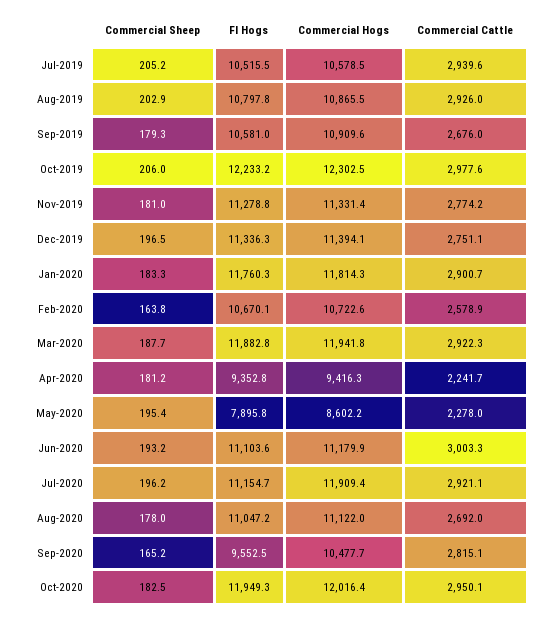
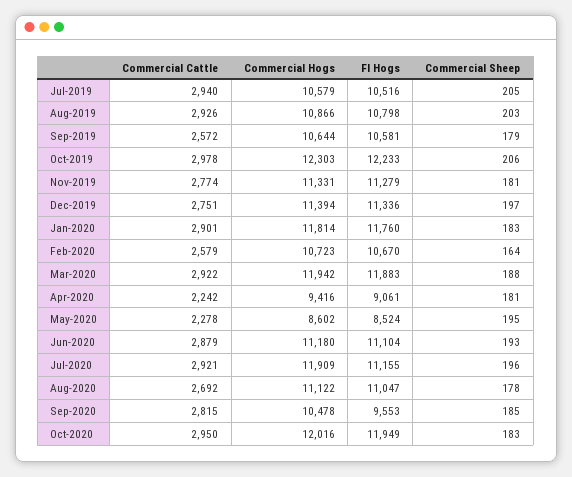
  {
    "Commercial Sheep": {
      "Jul-2019": 205.2,
      "Aug-2019": 202.9,
      "Sep-2019": 179.3,
      "Oct-2019": 206,
      "Nov-2019": 181,
      "Dec-2019": 196.5,
      "Jan-2020": 183.3,
      "Feb-2020": 163.8,
      "Mar-2020": 187.7,
      "Apr-2020": 181.2,
      "May-2020": 195.4,
      "Jun-2020": 193.2,
      "Jul-2020": 196.2,
      "Aug-2020": 178,
-     "Sep-2020": 165.2,
+     "Sep-2020": 185,
      "Oct-2020": 182.5
    },
    "FI Hogs": {
      "Jul-2019": 10515.5,
      "Aug-2019": 10797.8,
      "Sep-2019": 10581,
      "Oct-2019": 12233.2,
      "Nov-2019": 11278.8,
      "Dec-2019": 11336.3,
      "Jan-2020": 11760.3,
      "Feb-2020": 10670.1,
      "Mar-2020": 11882.8,
-     "Apr-2020": 9352.8,
+     "Apr-2020": 9061,
-     "May-2020": 7895.8,
+     "May-2020": 8524,
      "Jun-2020": 11103.6,
      "Jul-2020": 11154.7,
      "Aug-2020": 11047.2,
      "Sep-2020": 9552.5,
      "Oct-2020": 11949.3
    },
    "Commercial Hogs": {
      "Jul-2019": 10578.5,
      "Aug-2019": 10865.5,
-     "Sep-2019": 10909.6,
+     "Sep-2019": 10644,
      "Oct-2019": 12302.5,
      "Nov-2019": 11331.4,
      "Dec-2019": 11394.1,
      "Jan-2020": 11814.3,
      "Feb-2020": 10722.6,
      "Mar-2020": 11941.8,
      "Apr-2020": 9416.3,
      "May-2020": 8602.2,
      "Jun-2020": 11179.9,
      "Jul-2020": 11909.4,
      "Aug-2020": 11122,
      "Sep-2020": 10477.7,
      "Oct-2020": 12016.4
    },
    "Commercial Cattle": {
      "Jul-2019": 2939.6,
      "Aug-2019": 2926,
-     "Sep-2019": 2676,
+     "Sep-2019": 2572,
      "Oct-2019": 2977.6,
      "Nov-2019": 2774.2,
      "Dec-2019": 2751.1,
      "Jan-2020": 2900.7,
      "Feb-2020": 2578.9,
      "Mar-2020": 2922.3,
      "Apr-2020": 2241.7,
      "May-2020": 2278,
-     "Jun-2020": 3003.3,
+     "Jun-2020": 2879,
      "Jul-2020": 2921.1,
      "Aug-2020": 2692,
      "Sep-2020": 2815.1,
      "Oct-2020": 2950.1
    }
  }

